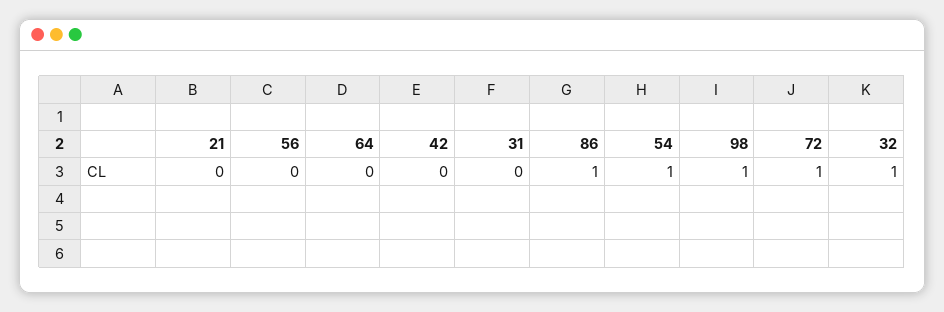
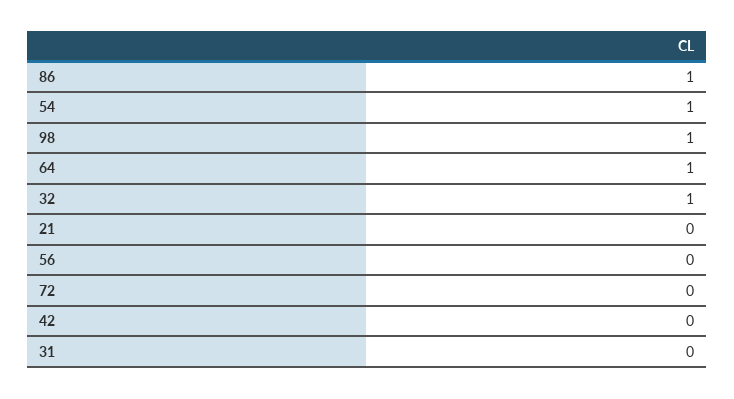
  {
    "21": 0,
    "56": 0,
-   "64": 0,
+   "64": 1,
    "42": 0,
    "31": 0,
    "86": 1,
    "54": 1,
    "98": 1,
-   "72": 1,
+   "72": 0,
    "32": 1
  }

